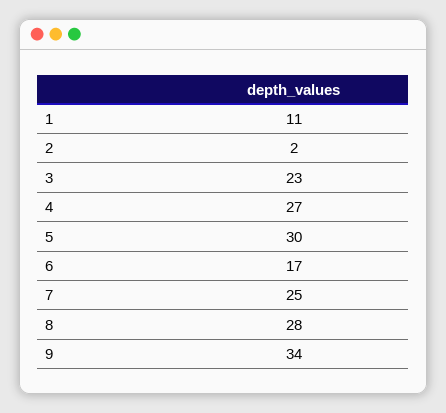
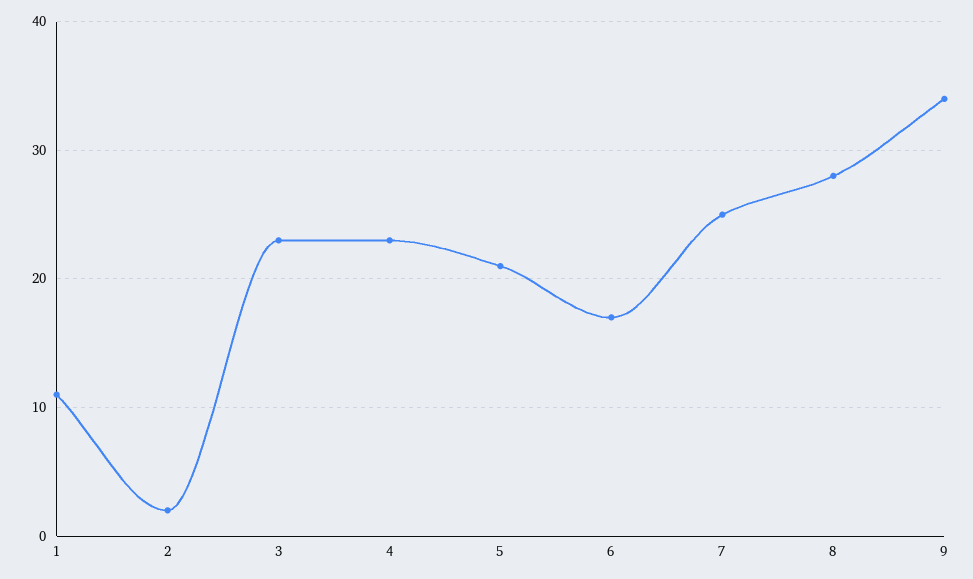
  {
    "1": 11,
    "2": 2,
    "3": 23,
-   "4": 27,
+   "4": 23,
-   "5": 30,
+   "5": 21,
    "6": 17,
    "7": 25,
    "8": 28,
    "9": 34
  }

